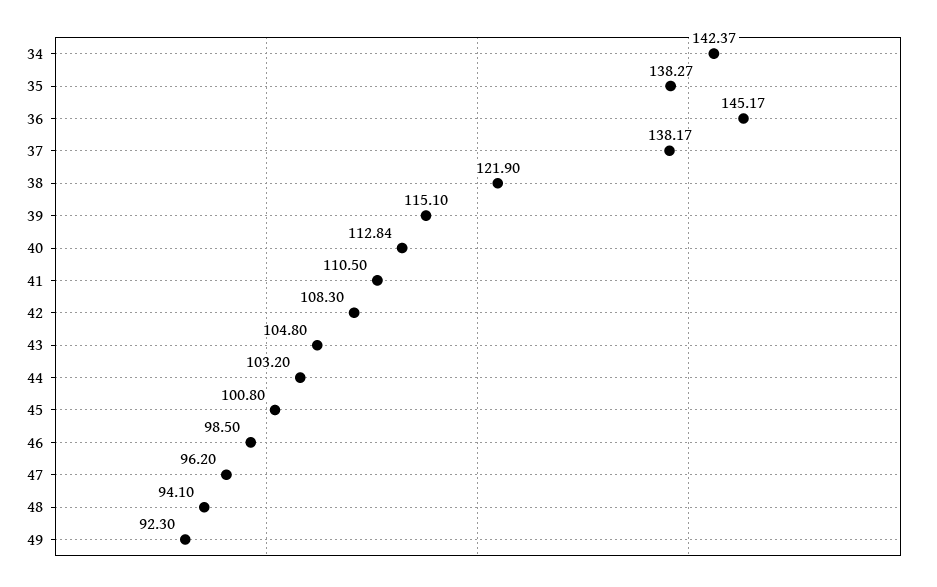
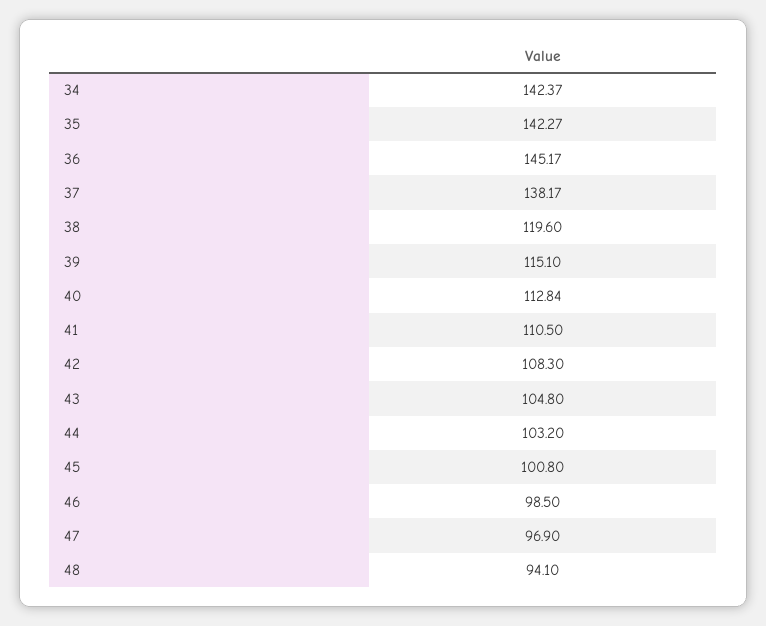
  {
    "34": 142.37,
-   "35": 138.27,
+   "35": 142.27,
    "36": 145.17,
    "37": 138.17,
-   "38": 121.9,
+   "38": 119.6,
    "39": 115.1,
    "40": 112.84,
    "41": 110.5,
    "42": 108.3,
    "43": 104.8,
    "44": 103.2,
    "45": 100.8,
    "46": 98.5,
-   "47": 96.2,
+   "47": 96.9,
-   "48": 94.1,
+   "48": 94.1
-   "49": 92.3
  }

